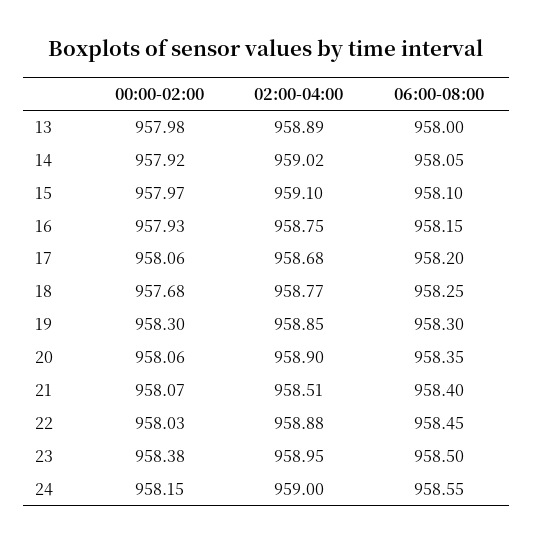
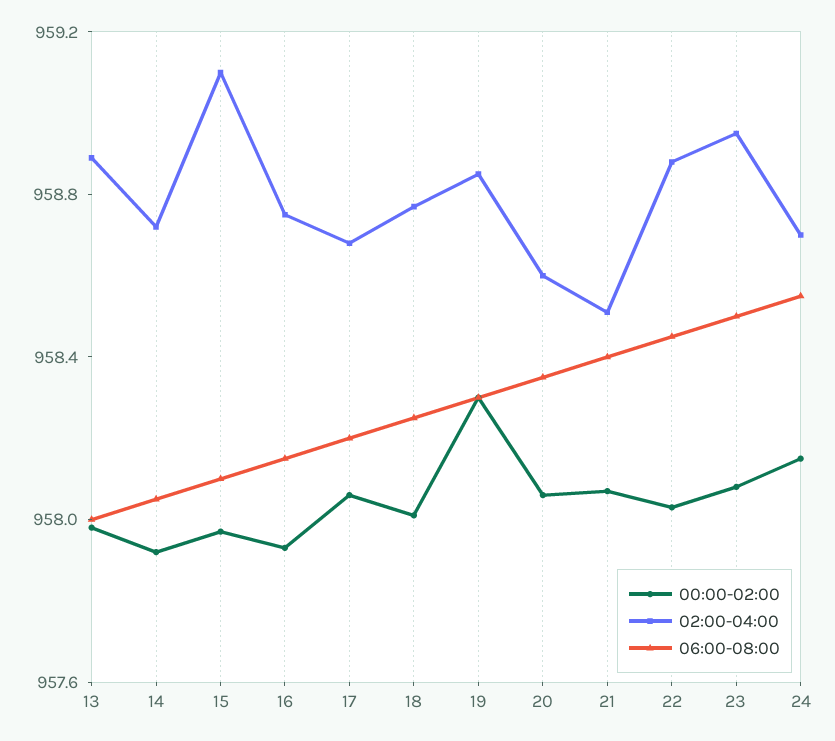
  {
    "00:00-02:00": {
      "13": 957.98,
      "14": 957.92,
      "15": 957.97,
      "16": 957.93,
      "17": 958.06,
-     "18": 957.68,
+     "18": 958,
      "19": 958.3,
      "20": 958.06,
      "21": 958.07,
      "22": 958.03,
-     "23": 958.38,
+     "23": 958.1,
      "24": 958.15
    },
    "02:00-04:00": {
      "13": 958.89,
-     "14": 959.02,
+     "14": 958.7,
      "15": 959.1,
      "16": 958.75,
      "17": 958.68,
      "18": 958.77,
      "19": 958.85,
-     "20": 958.9,
+     "20": 958.6,
      "21": 958.51,
      "22": 958.88,
      "23": 958.95,
-     "24": 959
+     "24": 958.7
    },
    "06:00-08:00": {
      "13": 958,
      "14": 958.05,
      "15": 958.1,
      "16": 958.15,
      "17": 958.2,
      "18": 958.25,
      "19": 958.3,
      "20": 958.35,
      "21": 958.4,
      "22": 958.45,
      "23": 958.5,
      "24": 958.55
    }
  }

